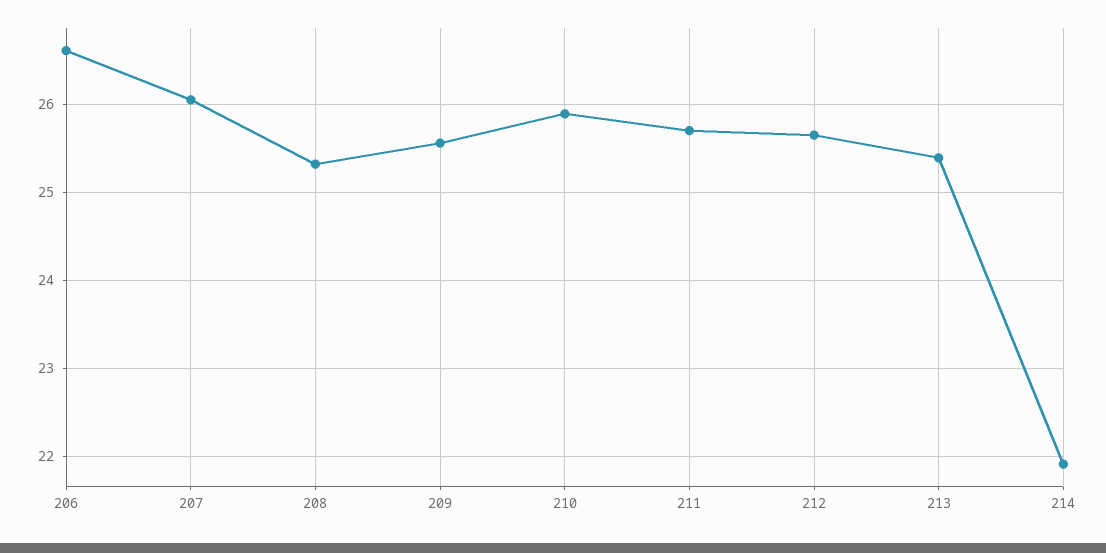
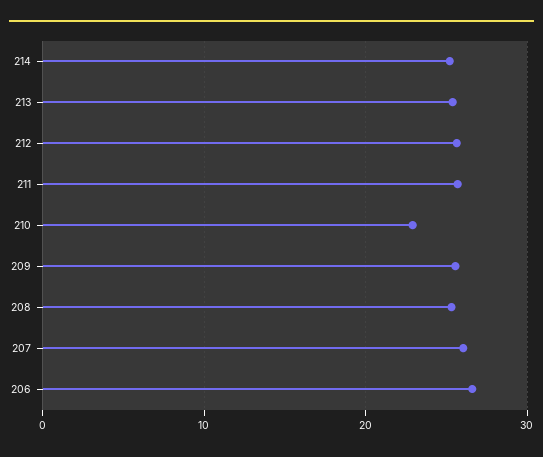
  {
    "206": 26.6,
    "207": 26.1,
    "208": 25.3,
    "209": 25.6,
-   "210": 25.9,
+   "210": 23,
    "211": 25.7,
    "212": 25.7,
    "213": 25.4,
-   "214": 21.9
+   "214": 25
  }

